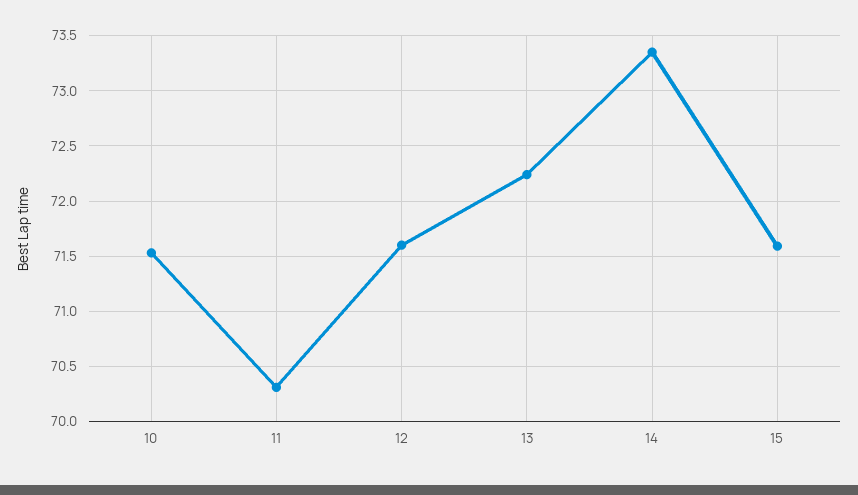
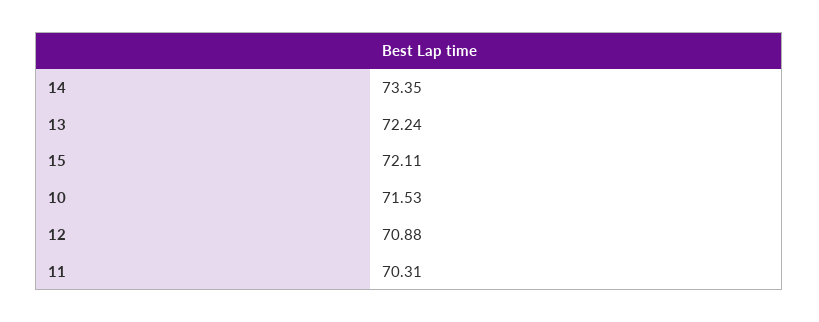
  {
    "10": 71.53,
    "11": 70.31,
-   "12": 71.6,
+   "12": 70.88,
    "13": 72.24,
    "14": 73.35,
-   "15": 71.6
+   "15": 72.11
  }

